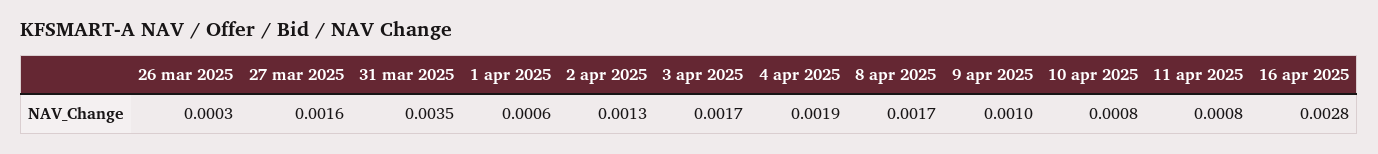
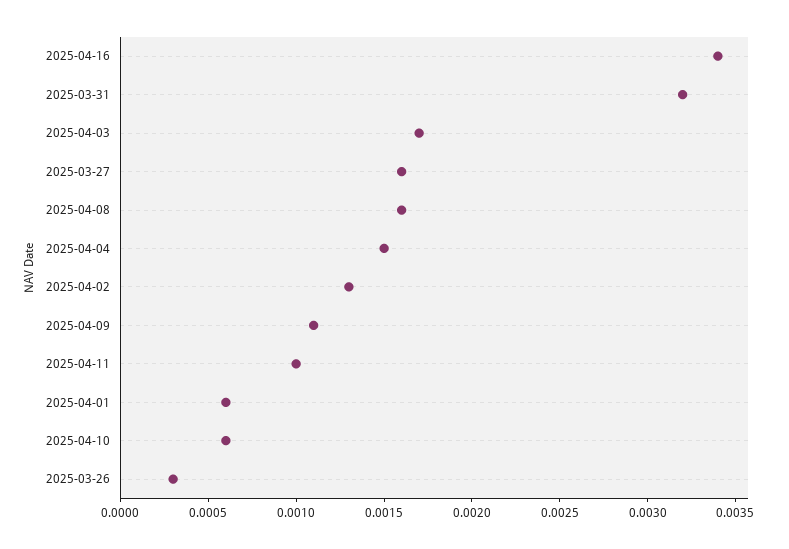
  {
    "26 mar 2025": 0.0003,
    "27 mar 2025": 0.0016,
-   "31 mar 2025": 0.0035,
+   "31 mar 2025": 0.0032,
    "1 apr 2025": 0.0006,
    "2 apr 2025": 0.0013,
    "3 apr 2025": 0.0017,
-   "4 apr 2025": 0.0019,
+   "4 apr 2025": 0.0015,
-   "8 apr 2025": 0.0017,
+   "8 apr 2025": 0.0016,
-   "9 apr 2025": 0.001,
+   "9 apr 2025": 0.0011,
-   "10 apr 2025": 0.0008,
+   "10 apr 2025": 0.0006,
-   "11 apr 2025": 0.0008,
+   "11 apr 2025": 0.001,
-   "16 apr 2025": 0.0028
+   "16 apr 2025": 0.0034
  }

